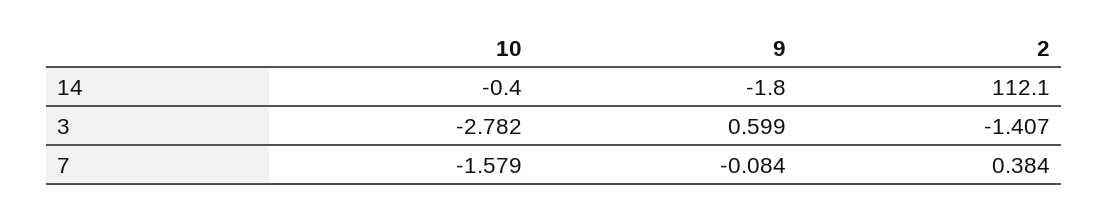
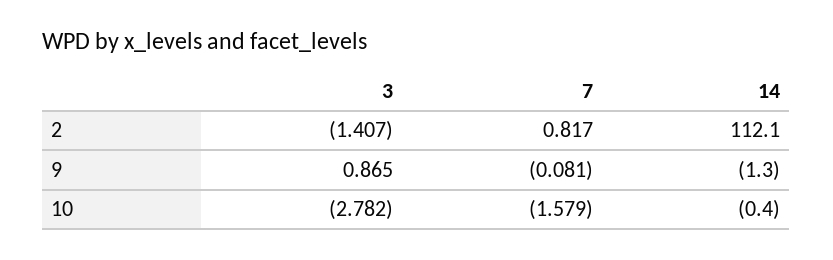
  {
    "10": {
      "14": -0.4,
      "3": -2.782,
      "7": -1.579
    },
    "9": {
-     "14": -1.8,
+     "14": -1.3,
-     "3": 0.599,
+     "3": 0.865,
-     "7": -0.084
+     "7": -0.081
    },
    "2": {
      "14": 112.1,
      "3": -1.407,
-     "7": 0.384
+     "7": 0.817
    }
  }

